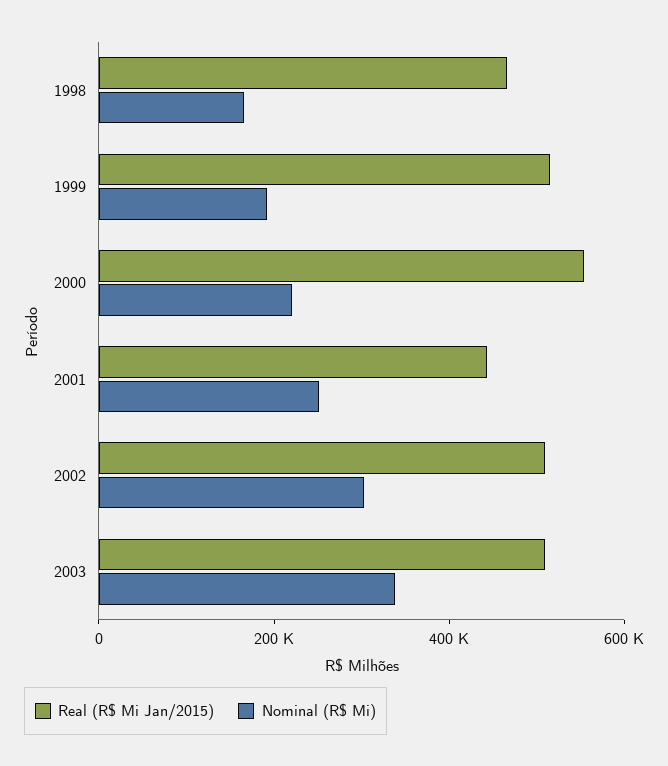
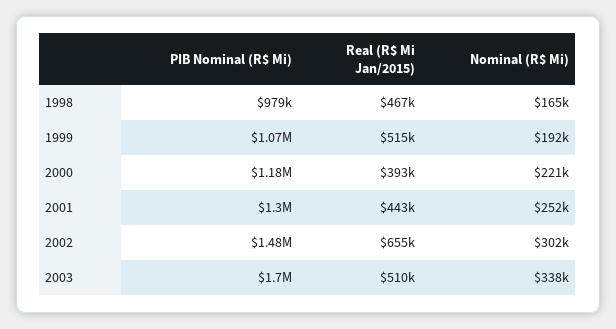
  {
    "Real (R$ Mi Jan/2015)": {
      "1998": 467000,
      "1999": 515000,
-     "2000": 550000,
+     "2000": 393000,
      "2001": 443000,
-     "2002": 500000,
+     "2002": 655000,
      "2003": 510000
    },
    "Nominal (R$ Mi)": {
      "1998": 165000,
      "1999": 192000,
      "2000": 221000,
      "2001": 252000,
      "2002": 302000,
      "2003": 338000
-   }
+   },
+   "PIB Nominal (R$ Mi)": {
+     "1998": 979000,
+     "1999": 1070000,
+     "2000": 1180000,
+     "2001": 1300000,
+     "2002": 1480000,
+     "2003": 1700000
+   }
  }

